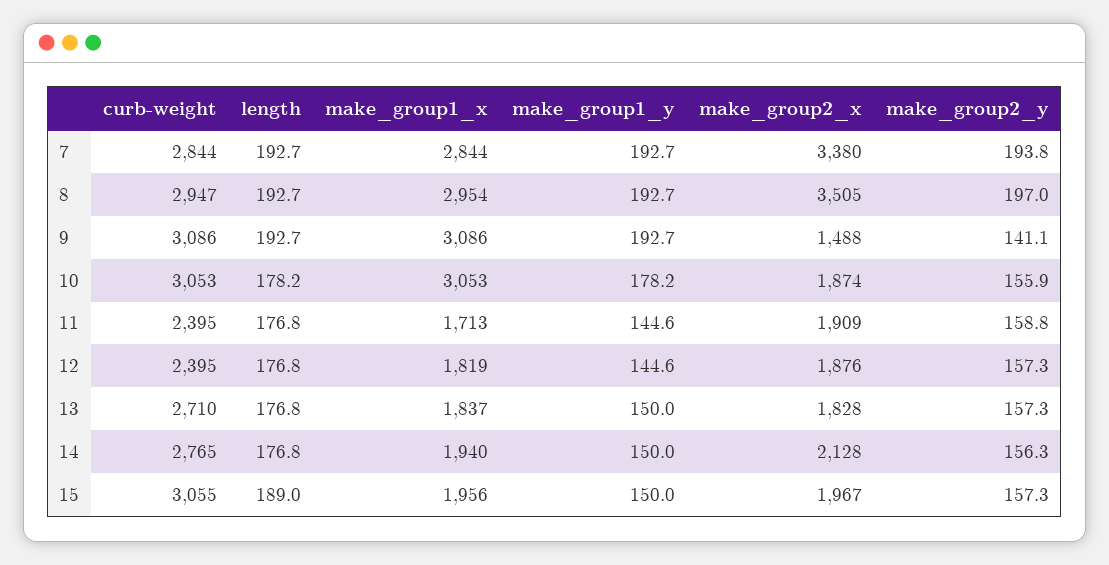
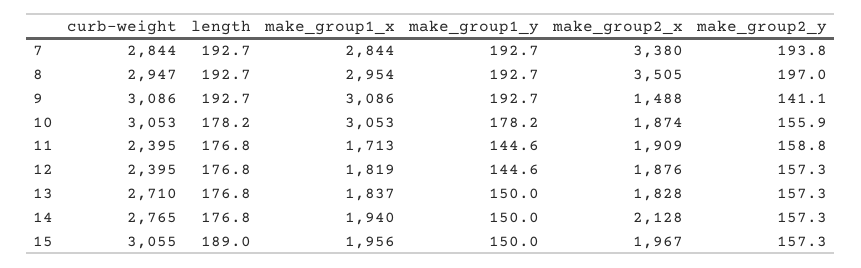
  {
    "curb-weight": {
      "7": 2844,
      "8": 2947,
      "9": 3086,
      "10": 3053,
      "11": 2395,
      "12": 2395,
      "13": 2710,
      "14": 2765,
      "15": 3055
    },
    "length": {
      "7": 192.7,
      "8": 192.7,
      "9": 192.7,
      "10": 178.2,
      "11": 176.8,
      "12": 176.8,
      "13": 176.8,
      "14": 176.8,
      "15": 189
    },
    "make_group1_x": {
      "7": 2844,
      "8": 2954,
      "9": 3086,
      "10": 3053,
      "11": 1713,
      "12": 1819,
      "13": 1837,
      "14": 1940,
      "15": 1956
    },
    "make_group1_y": {
      "7": 192.7,
      "8": 192.7,
      "9": 192.7,
      "10": 178.2,
      "11": 144.6,
      "12": 144.6,
      "13": 150,
      "14": 150,
      "15": 150
    },
    "make_group2_x": {
      "7": 3380,
      "8": 3505,
      "9": 1488,
      "10": 1874,
      "11": 1909,
      "12": 1876,
      "13": 1828,
      "14": 2128,
      "15": 1967
    },
    "make_group2_y": {
      "7": 193.8,
      "8": 197,
      "9": 141.1,
      "10": 155.9,
      "11": 158.8,
      "12": 157.3,
      "13": 157.3,
-     "14": 156.3,
+     "14": 157.3,
      "15": 157.3
    }
  }

